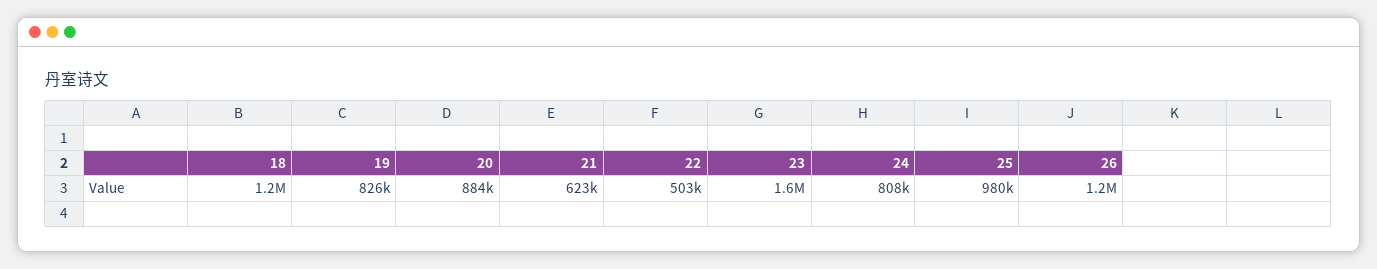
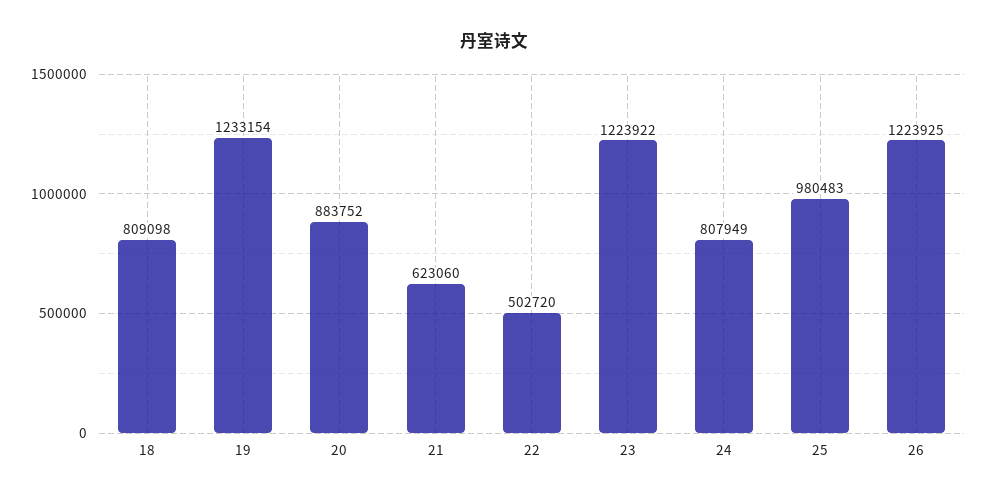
  {
-   "18": 1200000,
+   "18": 809098,
-   "19": 826000,
+   "19": 1233154,
    "20": 883752,
    "21": 623060,
    "22": 502720,
-   "23": 1600000,
+   "23": 1223922,
    "24": 807949,
    "25": 980483,
    "26": 1223925
  }

